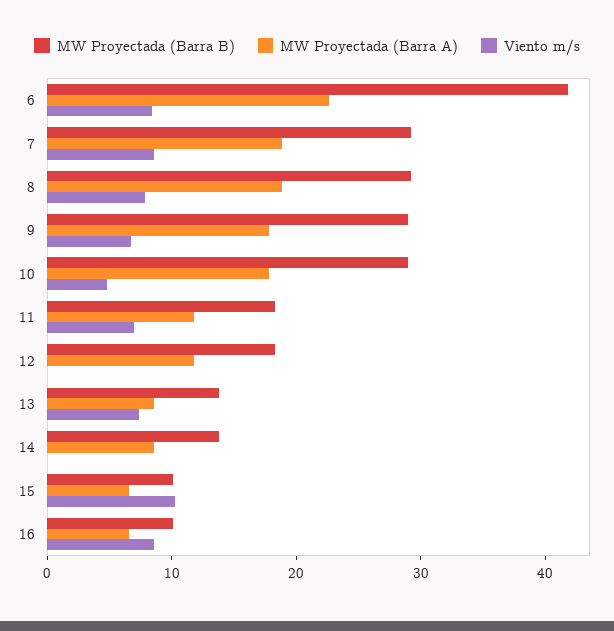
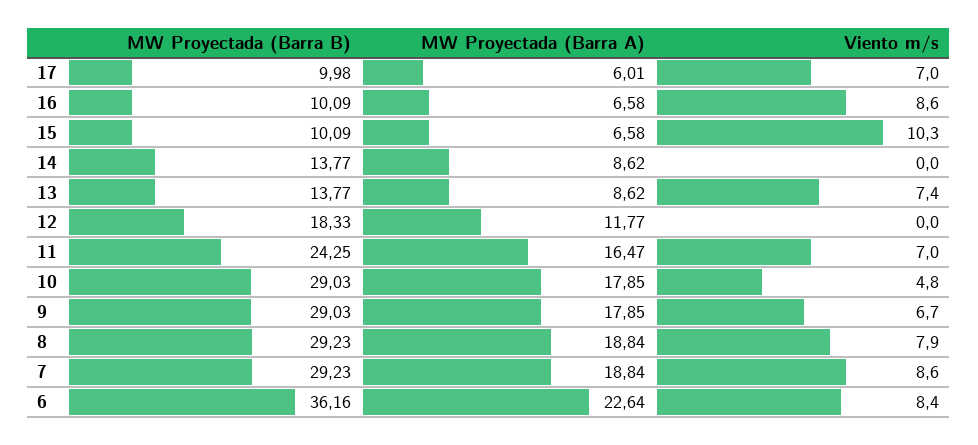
  {
    "MW Proyectada (Barra B)": {
-     "6": 42,
+     "6": 36.16,
      "7": 29.23,
      "8": 29.23,
      "9": 29.03,
      "10": 29.03,
-     "11": 18,
+     "11": 24.25,
      "12": 18.33,
      "13": 13.77,
      "14": 13.77,
      "15": 10.09,
-     "16": 10.09
+     "16": 10.09,
+     "17": 9.98
    },
    "MW Proyectada (Barra A)": {
      "6": 22.64,
      "7": 18.84,
      "8": 18.84,
      "9": 17.85,
      "10": 17.85,
-     "11": 12,
+     "11": 16.47,
      "12": 11.77,
      "13": 8.62,
      "14": 8.62,
      "15": 6.58,
-     "16": 6.58
+     "16": 6.58,
+     "17": 6.01
    },
    "Viento m/s": {
      "6": 8.4,
      "7": 8.6,
      "8": 7.9,
      "9": 6.7,
      "10": 4.8,
      "11": 7,
      "12": 0,
      "13": 7.4,
      "14": 0,
      "15": 10.3,
-     "16": 8.6
+     "16": 8.6,
+     "17": 7
    }
  }

